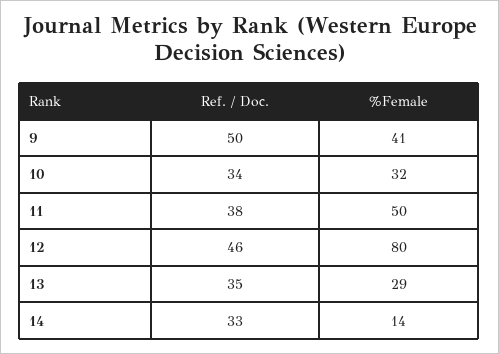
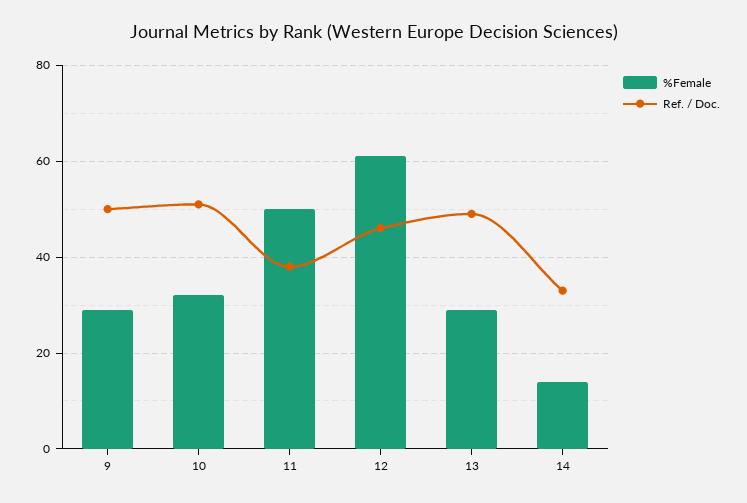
  {
    "Ref. / Doc.": {
      "9": 50,
-     "10": 34,
+     "10": 50,
      "11": 38,
      "12": 46,
-     "13": 35,
+     "13": 50,
      "14": 33
    },
    "%Female": {
-     "9": 41,
+     "9": 30,
      "10": 32,
      "11": 50,
-     "12": 80,
+     "12": 60,
      "13": 29,
      "14": 14
    }
  }

